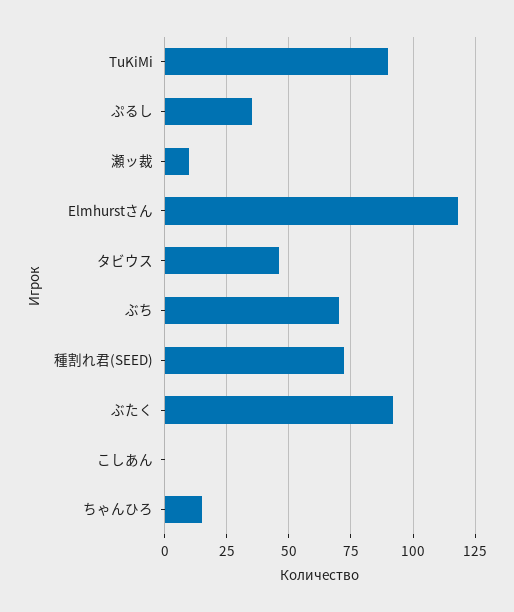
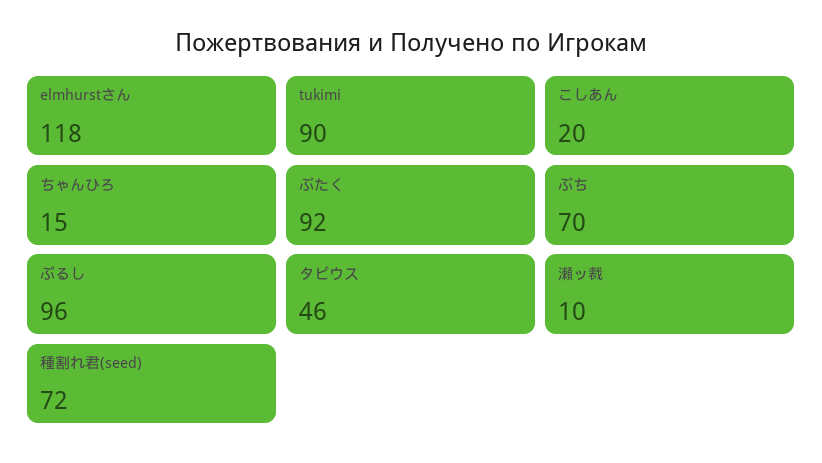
  {
    "TuKiMi": 90,
-   "ぷるし": 35,
+   "ぷるし": 96,
    "瀬ッ裁": 10,
    "Elmhurstさん": 118,
    "タビウス": 46,
    "ぶち": 70,
    "種割れ君(SEED)": 72,
    "ぶたく": 92,
-   "こしあん": 0,
+   "こしあん": 20,
    "ちゃんひろ": 15
  }

